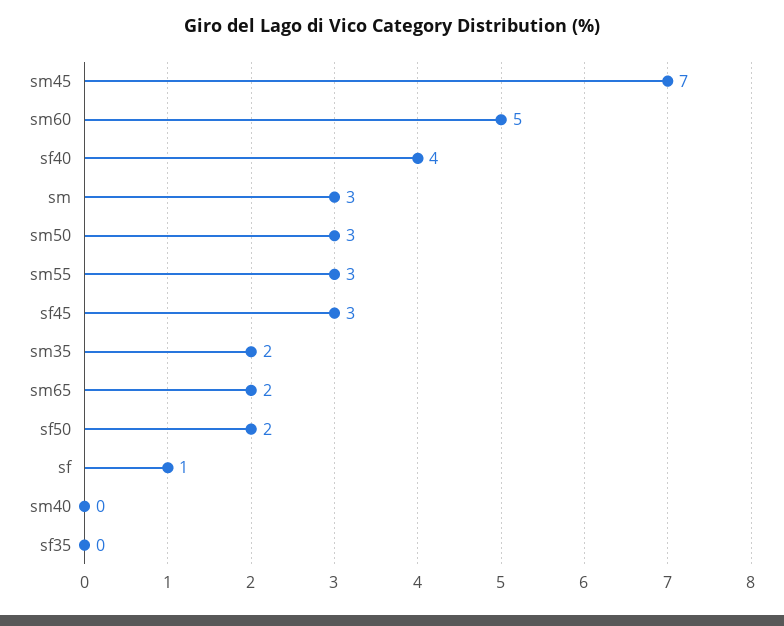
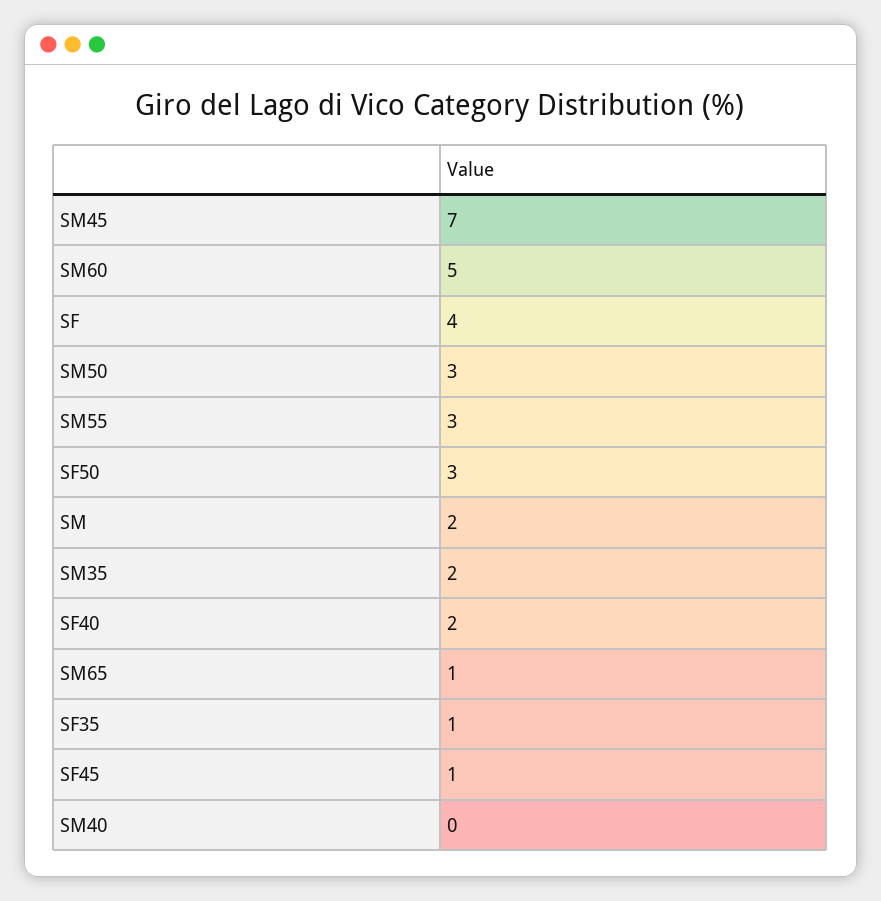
  {
    "sm45": 7,
    "sm60": 5,
-   "sf40": 4,
+   "sf40": 2,
-   "sm": 3,
+   "sm": 2,
    "sm50": 3,
    "sm55": 3,
-   "sf45": 3,
+   "sf45": 1,
    "sm35": 2,
-   "sm65": 2,
+   "sm65": 1,
-   "sf50": 2,
+   "sf50": 3,
-   "sf": 1,
+   "sf": 4,
    "sm40": 0,
-   "sf35": 0
+   "sf35": 1
  }

